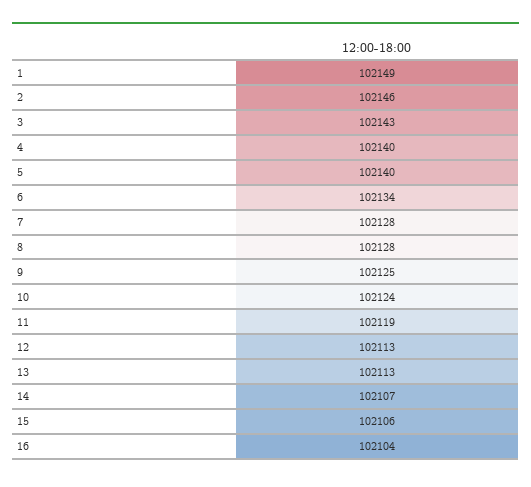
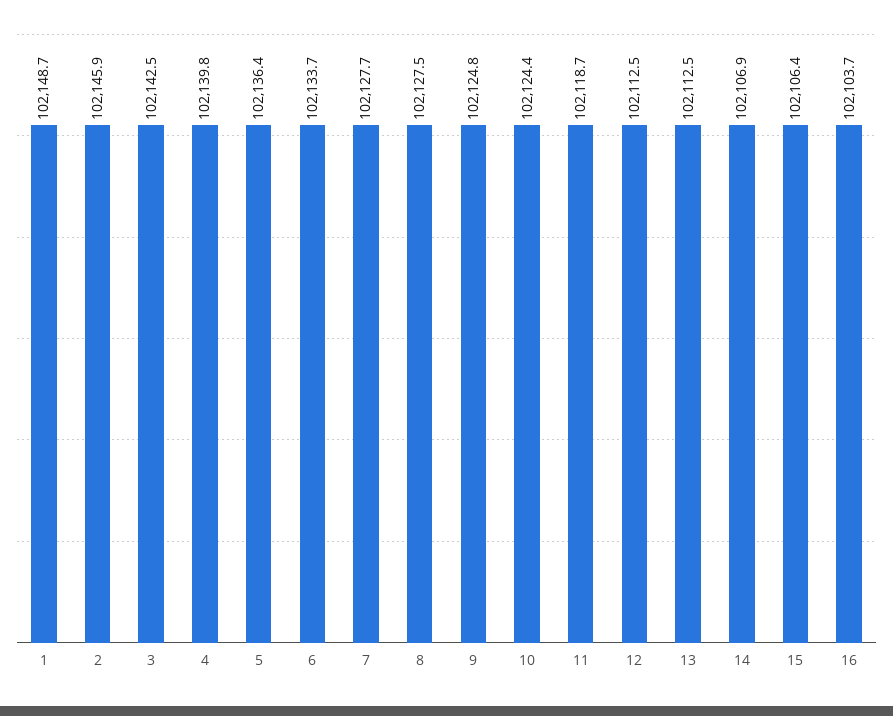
  {
    "1": 102148.7,
    "2": 102145.9,
    "3": 102142.5,
    "4": 102139.8,
-   "5": 102140,
+   "5": 102136.4,
    "6": 102133.7,
    "7": 102127.7,
    "8": 102127.5,
    "9": 102124.8,
    "10": 102124.4,
    "11": 102118.7,
    "12": 102112.5,
    "13": 102112.5,
    "14": 102106.9,
    "15": 102106.4,
    "16": 102103.7
  }

